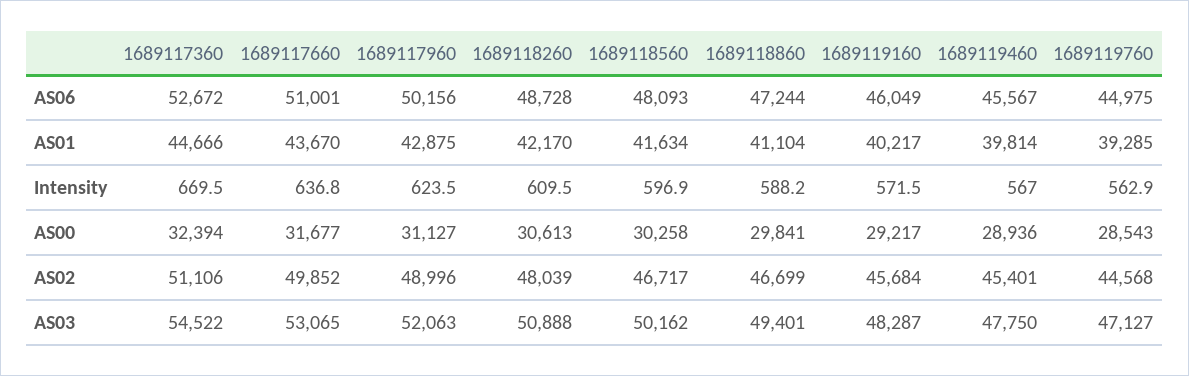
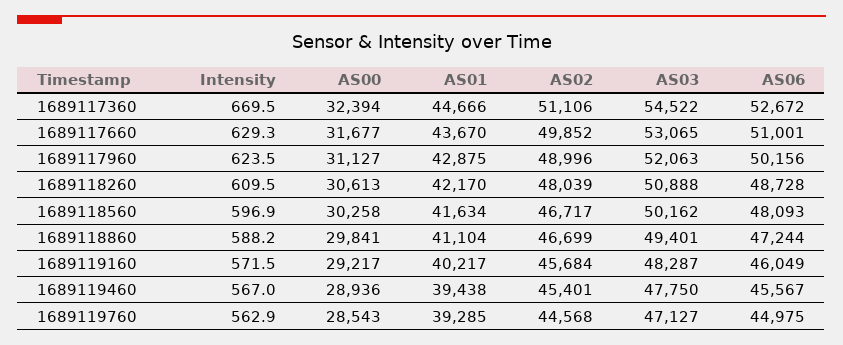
  {
    "1689117360": {
      "AS06": 52672,
      "AS01": 44666,
      "Intensity": 669.5,
      "AS00": 32394,
      "AS02": 51106,
      "AS03": 54522
    },
    "1689117660": {
      "AS06": 51001,
      "AS01": 43670,
-     "Intensity": 636.8,
+     "Intensity": 629.3,
      "AS00": 31677,
      "AS02": 49852,
      "AS03": 53065
    },
    "1689117960": {
      "AS06": 50156,
      "AS01": 42875,
      "Intensity": 623.5,
      "AS00": 31127,
      "AS02": 48996,
      "AS03": 52063
    },
    "1689118260": {
      "AS06": 48728,
      "AS01": 42170,
      "Intensity": 609.5,
      "AS00": 30613,
      "AS02": 48039,
      "AS03": 50888
    },
    "1689118560": {
      "AS06": 48093,
      "AS01": 41634,
      "Intensity": 596.9,
      "AS00": 30258,
      "AS02": 46717,
      "AS03": 50162
    },
    "1689118860": {
      "AS06": 47244,
      "AS01": 41104,
      "Intensity": 588.2,
      "AS00": 29841,
      "AS02": 46699,
      "AS03": 49401
    },
    "1689119160": {
      "AS06": 46049,
      "AS01": 40217,
      "Intensity": 571.5,
      "AS00": 29217,
      "AS02": 45684,
      "AS03": 48287
    },
    "1689119460": {
      "AS06": 45567,
-     "AS01": 39814,
+     "AS01": 39438,
      "Intensity": 567,
      "AS00": 28936,
      "AS02": 45401,
      "AS03": 47750
    },
    "1689119760": {
      "AS06": 44975,
      "AS01": 39285,
      "Intensity": 562.9,
      "AS00": 28543,
      "AS02": 44568,
      "AS03": 47127
    }
  }

